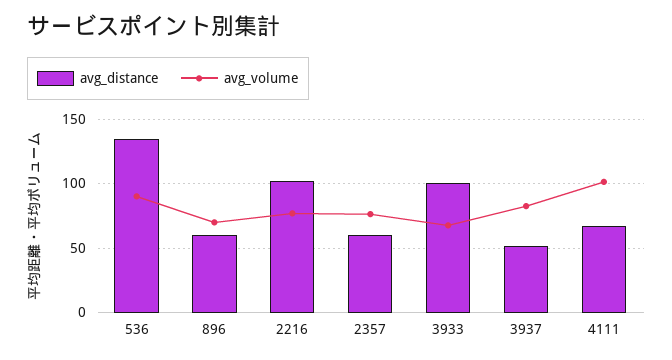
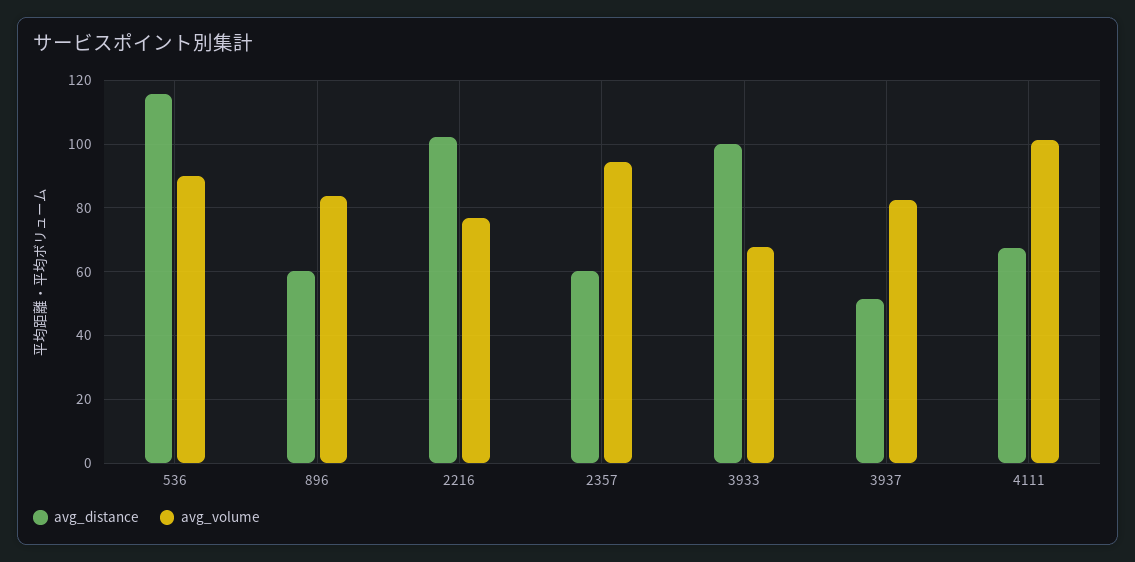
  {
    "avg_distance": {
-     "536": 135,
+     "536": 116,
      "896": 60,
      "2216": 102,
      "2357": 60,
      "3933": 100,
      "3937": 52,
      "4111": 68
    },
    "avg_volume": {
      "536": 90,
-     "896": 70,
+     "896": 84,
      "2216": 78,
-     "2357": 75,
+     "2357": 94,
      "3933": 68,
      "3937": 82,
      "4111": 102
    }
  }

